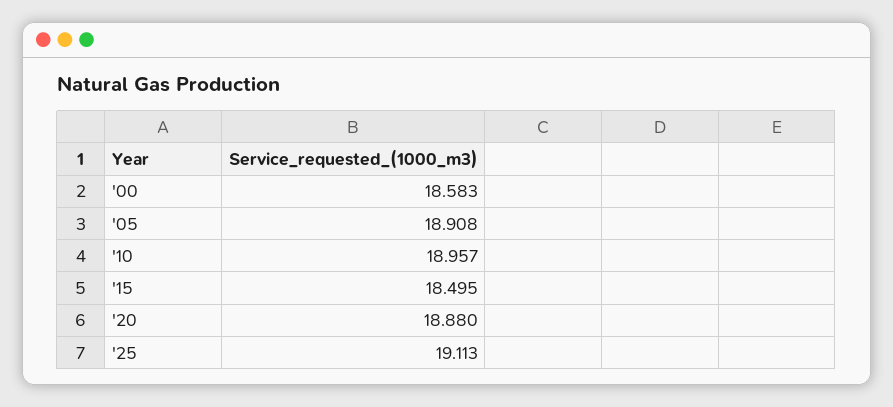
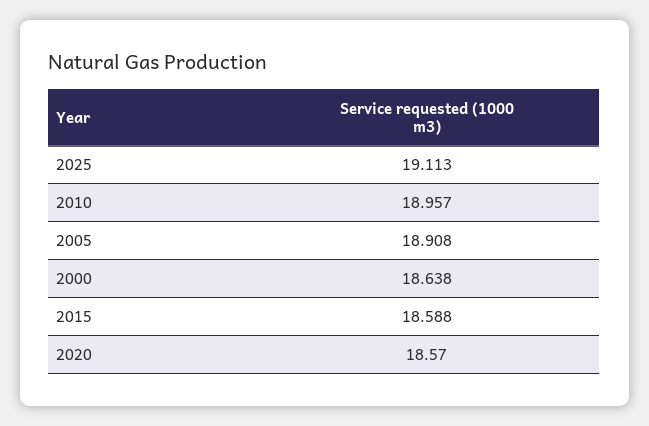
  {
-   "'00": 18.583,
+   "'00": 18.638,
    "'05": 18.908,
    "'10": 18.957,
-   "'15": 18.495,
+   "'15": 18.588,
-   "'20": 18.88,
+   "'20": 18.57,
    "'25": 19.113
  }

